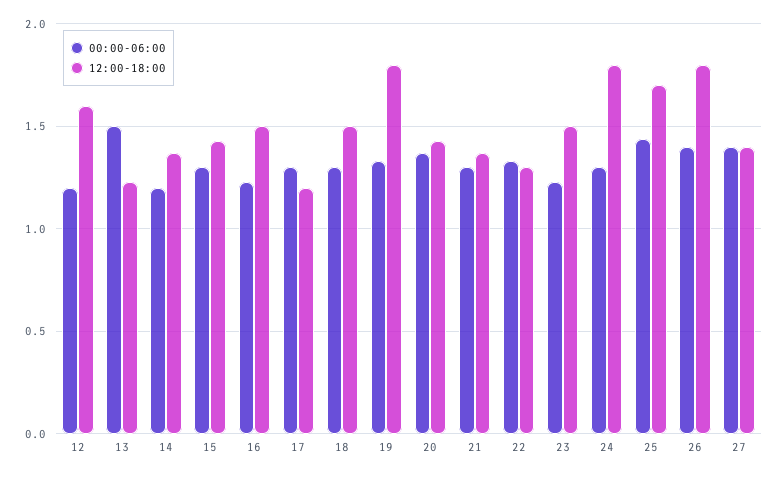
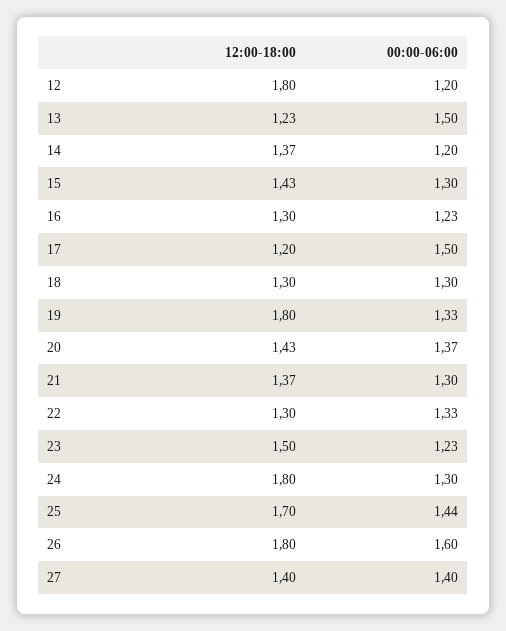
  {
    "00:00-06:00": {
      "12": 1.2,
      "13": 1.5,
      "14": 1.2,
      "15": 1.3,
      "16": 1.23,
-     "17": 1.3,
+     "17": 1.5,
      "18": 1.3,
      "19": 1.33,
      "20": 1.37,
      "21": 1.3,
      "22": 1.33,
      "23": 1.23,
      "24": 1.3,
      "25": 1.44,
-     "26": 1.4,
+     "26": 1.6,
      "27": 1.4
    },
    "12:00-18:00": {
-     "12": 1.6,
+     "12": 1.8,
      "13": 1.23,
      "14": 1.37,
      "15": 1.43,
-     "16": 1.5,
+     "16": 1.3,
      "17": 1.2,
-     "18": 1.5,
+     "18": 1.3,
      "19": 1.8,
      "20": 1.43,
      "21": 1.37,
      "22": 1.3,
      "23": 1.5,
      "24": 1.8,
      "25": 1.7,
      "26": 1.8,
      "27": 1.4
    }
  }

